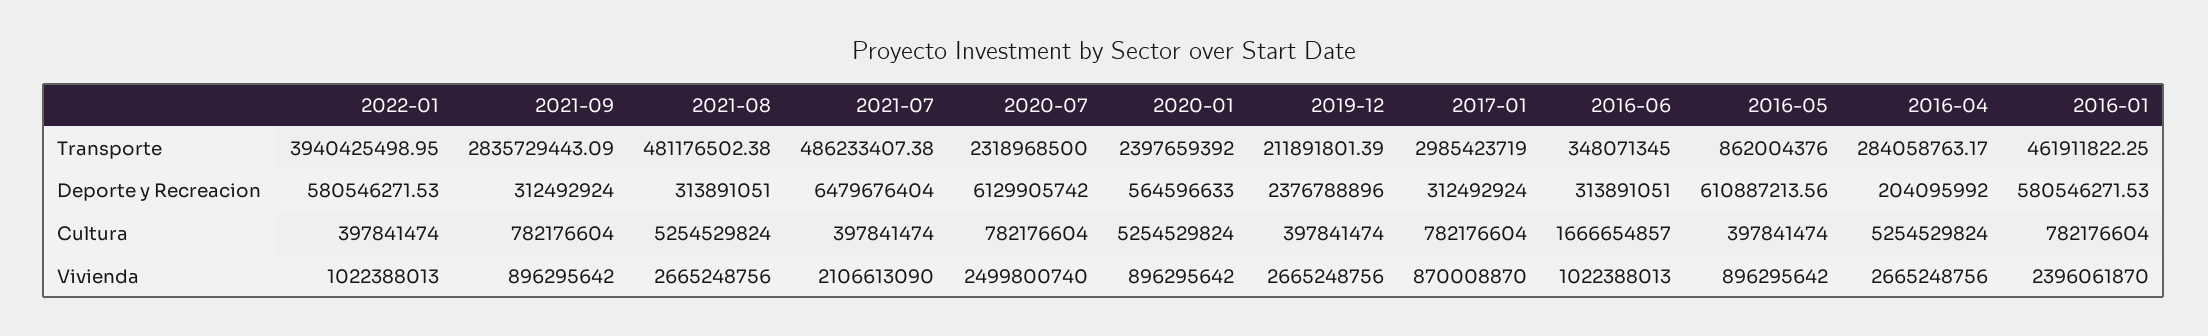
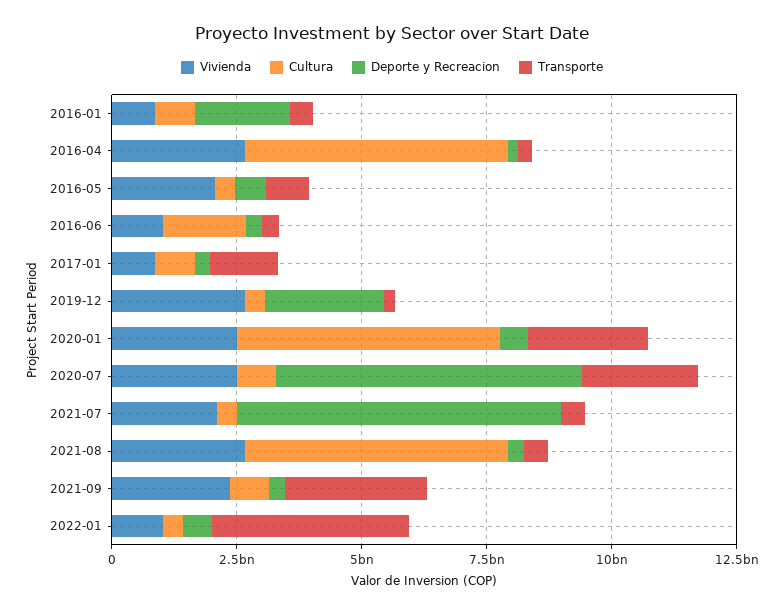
  {
    "Transporte": {
      "2022-01": 3940425498.95,
      "2021-09": 2835729443.09,
      "2021-08": 481176502.38,
      "2021-07": 486233407.38,
      "2020-07": 2318968500,
      "2020-01": 2397659392,
      "2019-12": 211891801.39,
-     "2017-01": 2985423719,
+     "2017-01": 1500000000,
      "2016-06": 348071345,
      "2016-05": 862004376,
      "2016-04": 284058763.17,
      "2016-01": 461911822.25
    },
    "Deporte y Recreacion": {
      "2022-01": 580546271.53,
      "2021-09": 312492924,
      "2021-08": 313891051,
      "2021-07": 6479676404,
      "2020-07": 6129905742,
      "2020-01": 564596633,
      "2019-12": 2376788896,
      "2017-01": 312492924,
      "2016-06": 313891051,
      "2016-05": 610887213.56,
      "2016-04": 204095992,
-     "2016-01": 580546271.53
+     "2016-01": 2000000000
    },
    "Cultura": {
      "2022-01": 397841474,
      "2021-09": 782176604,
      "2021-08": 5254529824,
      "2021-07": 397841474,
      "2020-07": 782176604,
      "2020-01": 5254529824,
      "2019-12": 397841474,
      "2017-01": 782176604,
      "2016-06": 1666654857,
      "2016-05": 397841474,
      "2016-04": 5254529824,
      "2016-01": 782176604
    },
    "Vivienda": {
      "2022-01": 1022388013,
-     "2021-09": 896295642,
+     "2021-09": 2500000000,
      "2021-08": 2665248756,
      "2021-07": 2106613090,
      "2020-07": 2499800740,
-     "2020-01": 896295642,
+     "2020-01": 2500000000,
      "2019-12": 2665248756,
      "2017-01": 870008870,
      "2016-06": 1022388013,
-     "2016-05": 896295642,
+     "2016-05": 2000000000,
      "2016-04": 2665248756,
-     "2016-01": 2396061870
+     "2016-01": 1000000000
    }
  }

